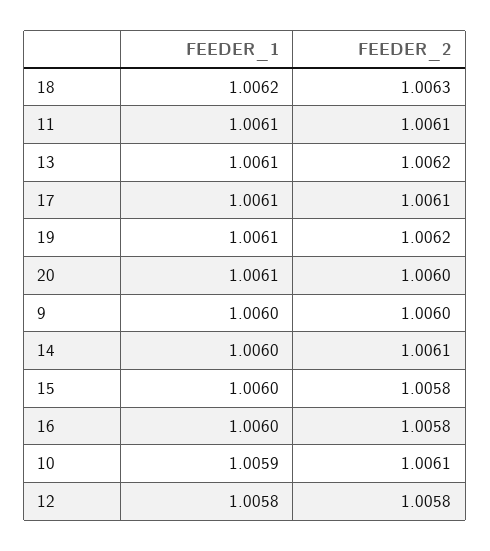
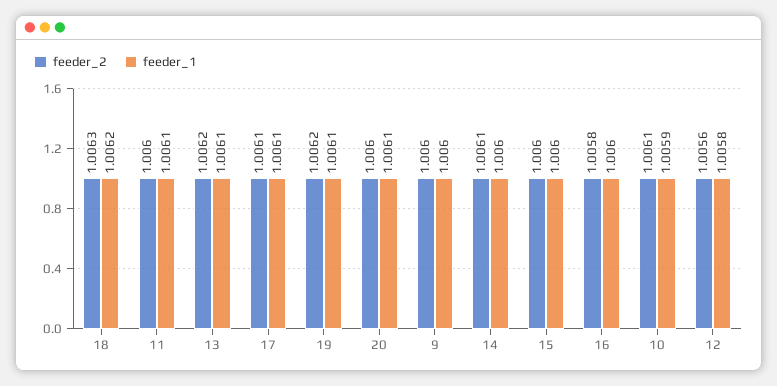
  {
    "FEEDER_1": {
      "18": 1.0062,
      "11": 1.0061,
      "13": 1.0061,
      "17": 1.0061,
      "19": 1.0061,
      "20": 1.0061,
      "9": 1.006,
      "14": 1.006,
      "15": 1.006,
      "16": 1.006,
      "10": 1.0059,
      "12": 1.0058
    },
    "FEEDER_2": {
      "18": 1.0063,
-     "11": 1.0061,
+     "11": 1.006,
      "13": 1.0062,
      "17": 1.0061,
      "19": 1.0062,
      "20": 1.006,
      "9": 1.006,
      "14": 1.0061,
-     "15": 1.0058,
+     "15": 1.006,
      "16": 1.0058,
      "10": 1.0061,
-     "12": 1.0058
+     "12": 1.0056
    }
  }

